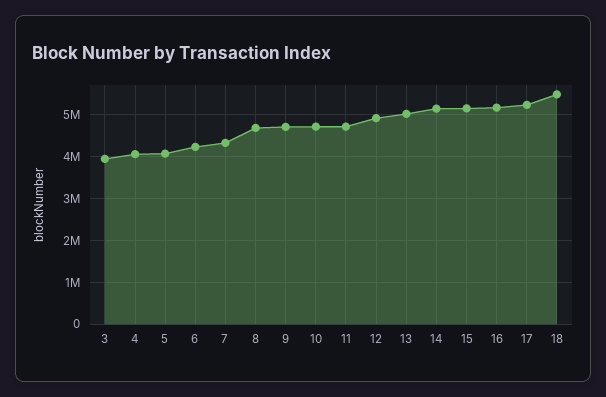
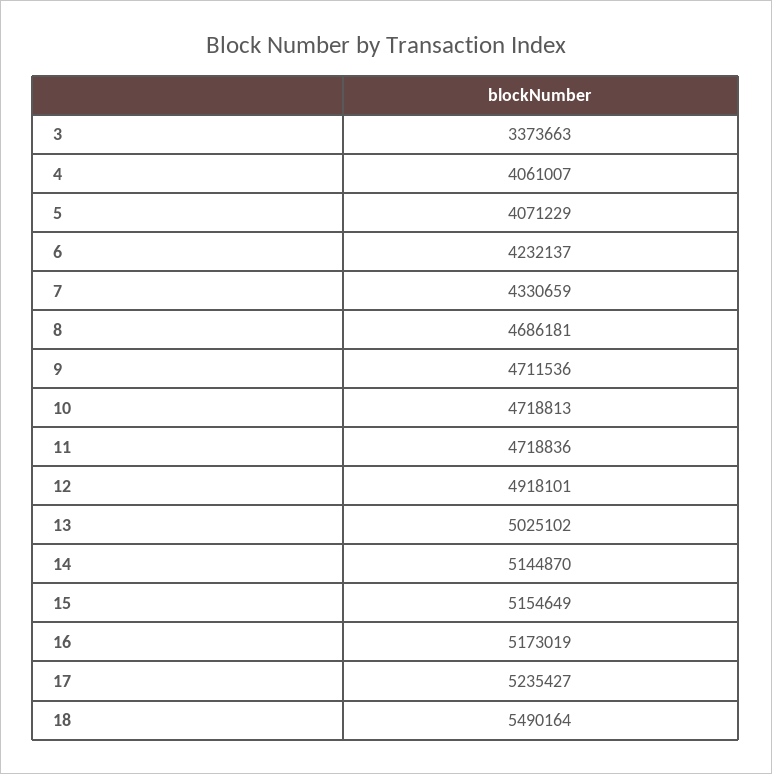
  {
-   "3": 4000000,
+   "3": 3373663,
    "4": 4061007,
    "5": 4071229,
    "6": 4232137,
    "7": 4330659,
    "8": 4686181,
    "9": 4711536,
    "10": 4718813,
    "11": 4718836,
    "12": 4918101,
    "13": 5025102,
    "14": 5144870,
    "15": 5154649,
    "16": 5173019,
    "17": 5235427,
    "18": 5490164
  }

